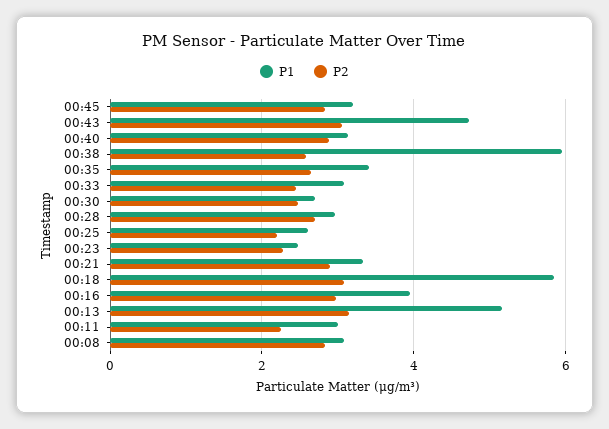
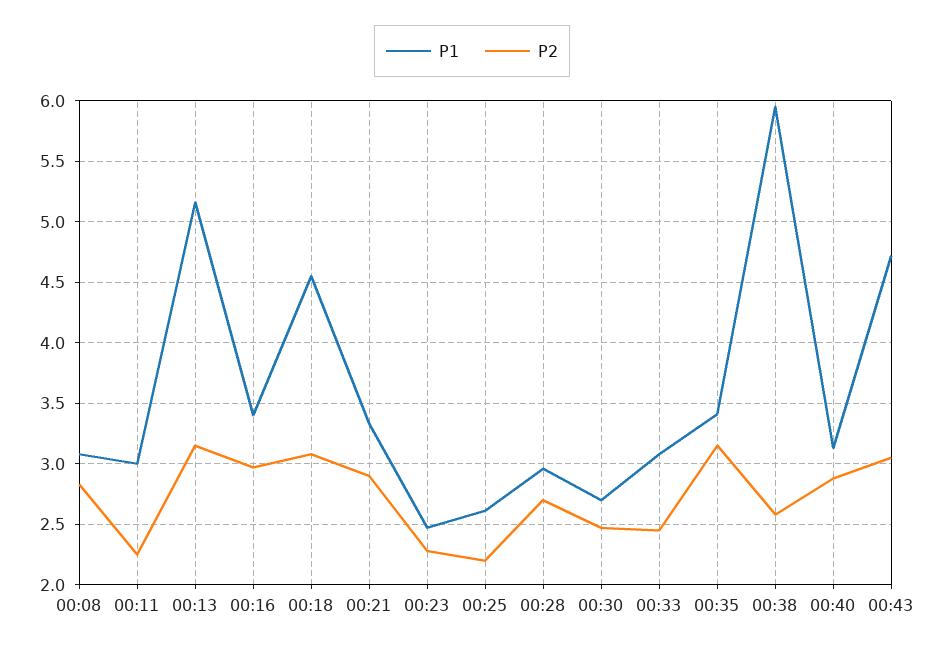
  {
    "P1": {
-     "00:45": 3.2,
      "00:43": 4.7,
      "00:40": 3.15,
      "00:38": 5.95,
      "00:35": 3.4,
      "00:33": 3.1,
      "00:30": 2.7,
      "00:28": 2.95,
      "00:25": 2.6,
      "00:23": 2.45,
      "00:21": 3.35,
-     "00:18": 5.8,
+     "00:18": 4.55,
-     "00:16": 4,
+     "00:16": 3.4,
      "00:13": 5.15,
      "00:11": 3,
      "00:08": 3.1
    },
    "P2": {
-     "00:45": 2.8,
      "00:43": 3.05,
      "00:40": 2.9,
      "00:38": 2.6,
-     "00:35": 2.6,
+     "00:35": 3.15,
      "00:33": 2.45,
      "00:30": 2.45,
      "00:28": 2.7,
      "00:25": 2.2,
      "00:23": 2.3,
      "00:21": 2.9,
      "00:18": 3.1,
      "00:16": 2.95,
      "00:13": 3.15,
      "00:11": 2.25,
      "00:08": 2.85
    }
  }

